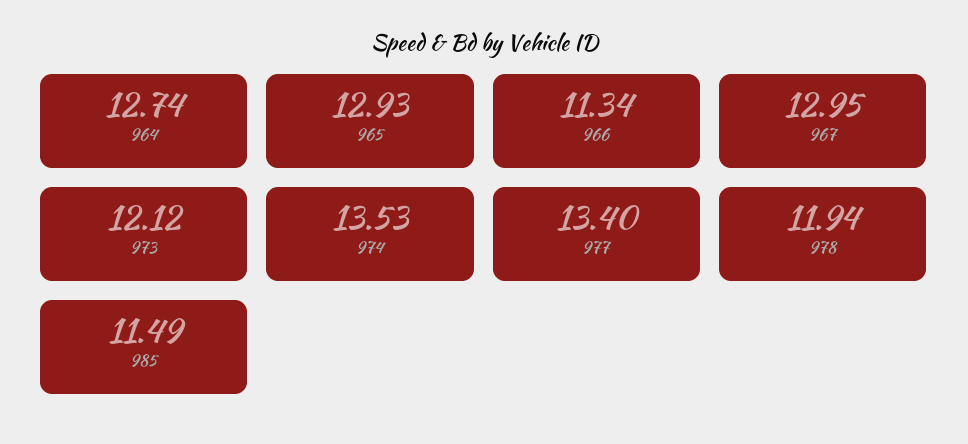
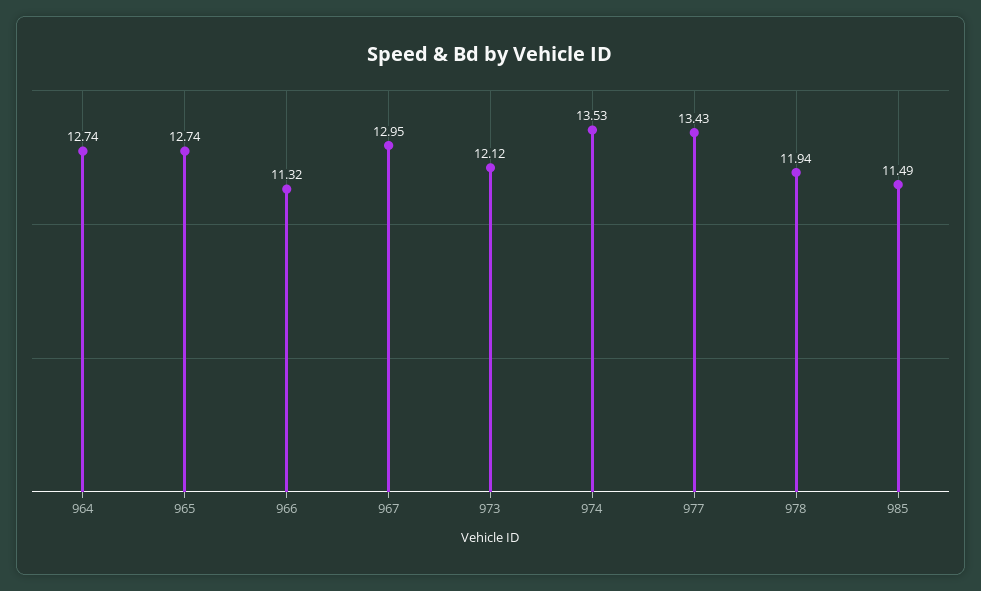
  {
    "964": 12.74,
-   "965": 12.93,
+   "965": 12.74,
-   "966": 11.34,
+   "966": 11.32,
    "967": 12.95,
    "973": 12.12,
    "974": 13.53,
-   "977": 13.4,
+   "977": 13.43,
    "978": 11.94,
    "985": 11.49
  }

